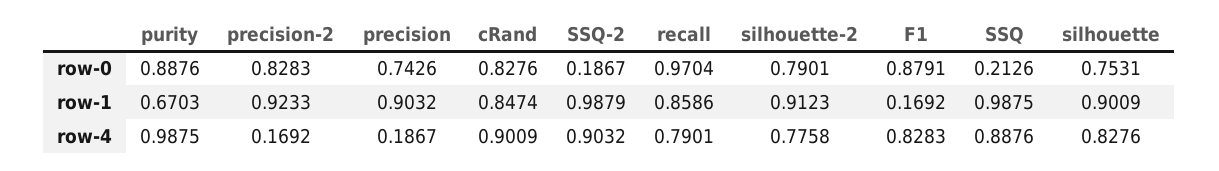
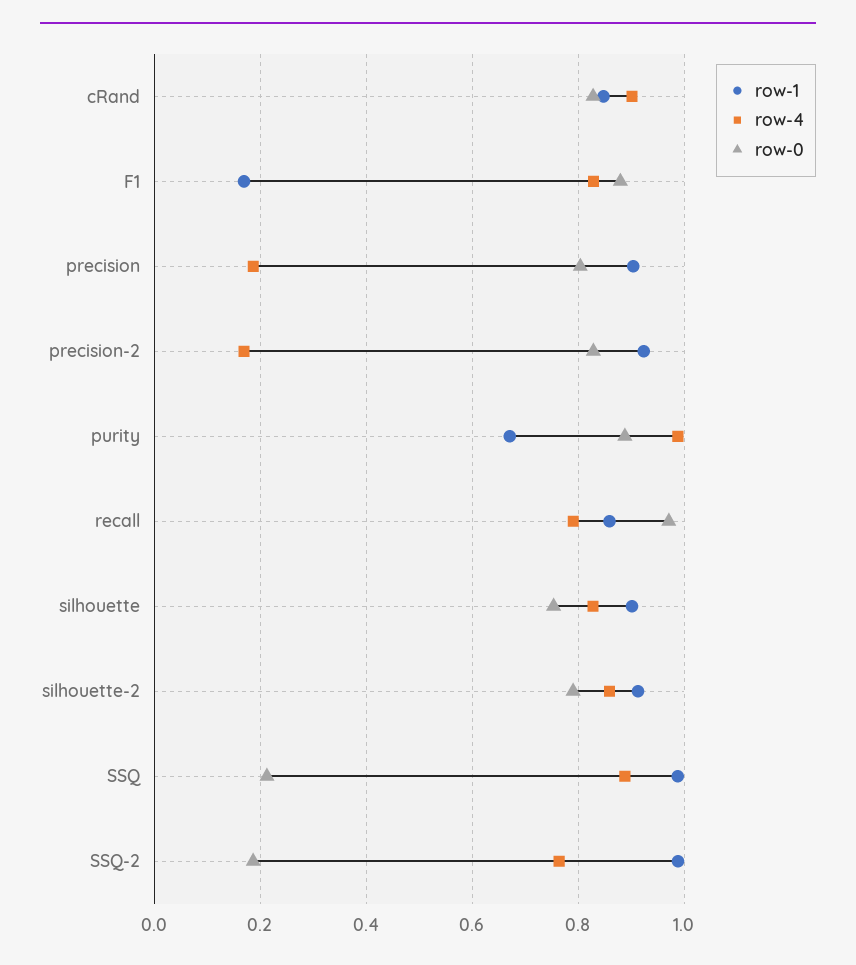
  {
    "row-0": {
      "purity": 0.8876,
      "precision-2": 0.8283,
-     "precision": 0.7426,
+     "precision": 0.8,
      "cRand": 0.8276,
      "SSQ-2": 0.1867,
      "recall": 0.9704,
      "silhouette-2": 0.7901,
      "F1": 0.8791,
      "SSQ": 0.2126,
      "silhouette": 0.7531
    },
    "row-1": {
      "purity": 0.6703,
      "precision-2": 0.9233,
      "precision": 0.9032,
      "cRand": 0.8474,
      "SSQ-2": 0.9879,
      "recall": 0.8586,
      "silhouette-2": 0.9123,
      "F1": 0.1692,
      "SSQ": 0.9875,
      "silhouette": 0.9009
    },
    "row-4": {
      "purity": 0.9875,
      "precision-2": 0.1692,
      "precision": 0.1867,
      "cRand": 0.9009,
-     "SSQ-2": 0.9032,
+     "SSQ-2": 0.76,
      "recall": 0.7901,
-     "silhouette-2": 0.7758,
+     "silhouette-2": 0.86,
      "F1": 0.8283,
      "SSQ": 0.8876,
      "silhouette": 0.8276
    }
  }

